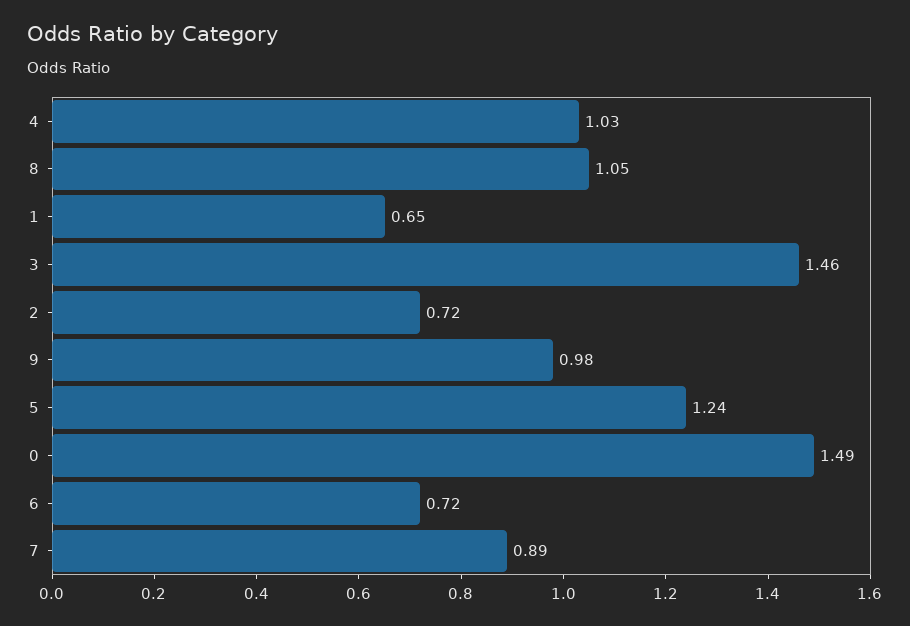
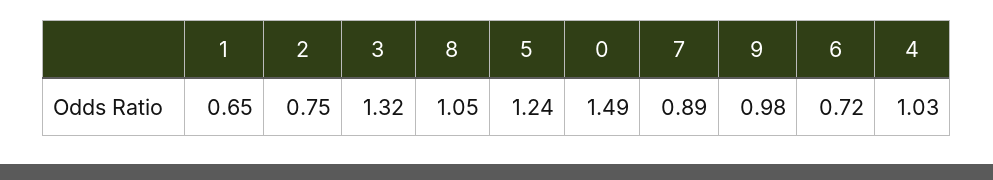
  {
    "4": 1.03,
    "8": 1.05,
    "1": 0.65,
-   "3": 1.46,
+   "3": 1.32,
-   "2": 0.72,
+   "2": 0.75,
    "9": 0.98,
    "5": 1.24,
    "0": 1.49,
    "6": 0.72,
    "7": 0.89
  }

